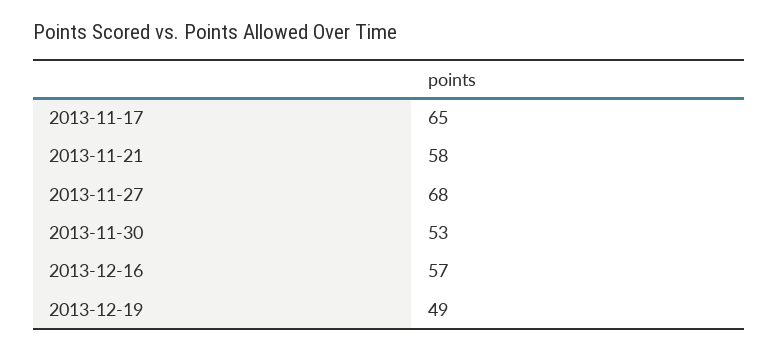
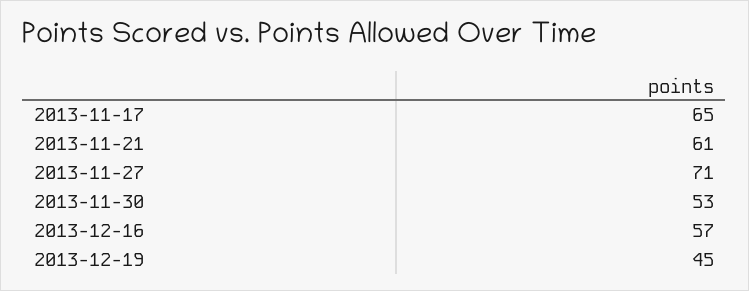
  {
    "2013-11-17": 65,
-   "2013-11-21": 58,
+   "2013-11-21": 61,
-   "2013-11-27": 68,
+   "2013-11-27": 71,
    "2013-11-30": 53,
    "2013-12-16": 57,
-   "2013-12-19": 49
+   "2013-12-19": 45
  }

